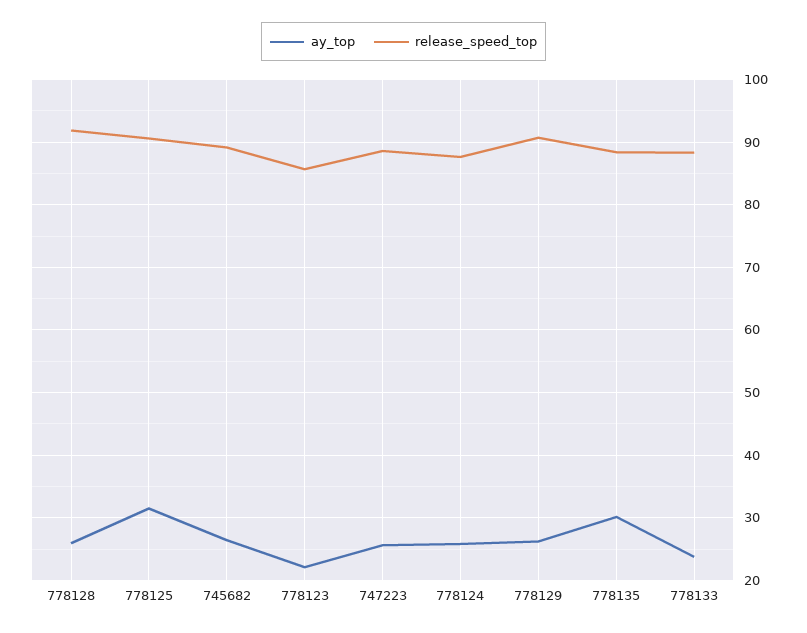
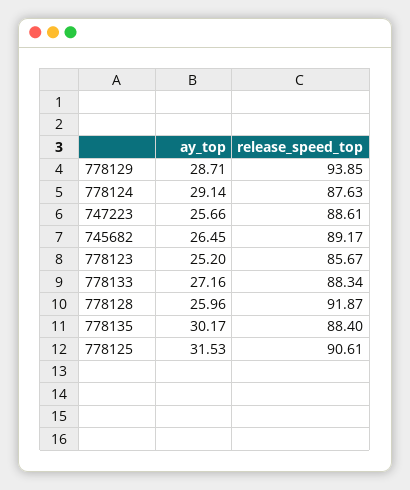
  {
    "ay_top": {
      "778128": 25.96,
      "778125": 31.53,
      "745682": 26.45,
-     "778123": 22,
+     "778123": 25.2,
      "747223": 25.66,
-     "778124": 26,
+     "778124": 29.14,
-     "778129": 26,
+     "778129": 28.71,
      "778135": 30.17,
-     "778133": 24
+     "778133": 27.16
    },
    "release_speed_top": {
      "778128": 91.87,
      "778125": 90.61,
      "745682": 89.17,
      "778123": 85.67,
      "747223": 88.61,
      "778124": 87.63,
-     "778129": 91,
+     "778129": 93.85,
      "778135": 88.4,
      "778133": 88.34
    }
  }

